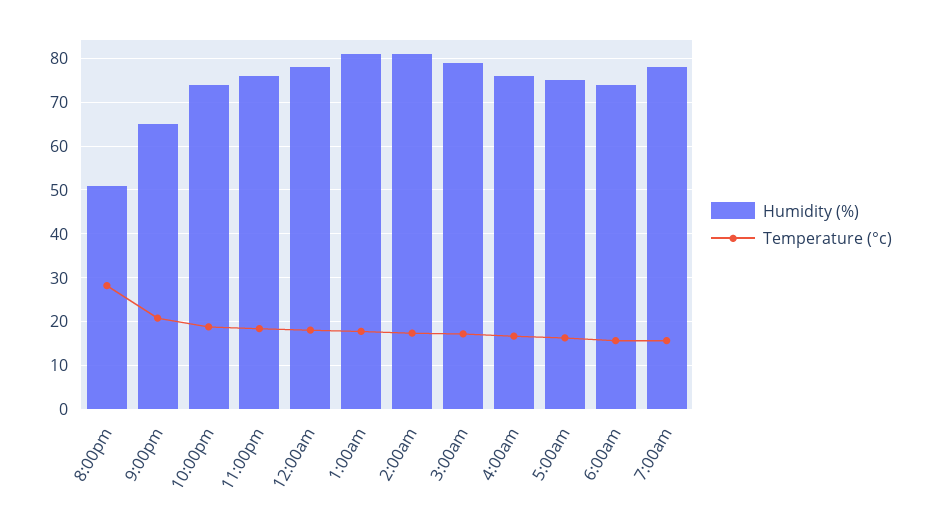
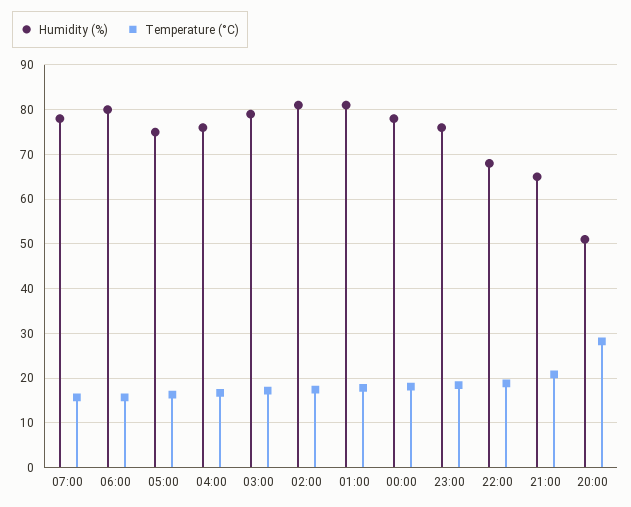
  {
    "Humidity (%)": {
      "8:00pm": 52,
      "9:00pm": 66,
-     "10:00pm": 74,
+     "10:00pm": 68,
      "11:00pm": 76,
      "12:00am": 78,
      "1:00am": 82,
      "2:00am": 82,
      "3:00am": 80,
      "4:00am": 76,
      "5:00am": 76,
-     "6:00am": 74,
+     "6:00am": 80,
      "7:00am": 78
    },
    "Temperature (°c)": {
      "8:00pm": 28,
      "9:00pm": 20,
      "10:00pm": 18,
      "11:00pm": 18,
      "12:00am": 18,
      "1:00am": 18,
      "2:00am": 18,
      "3:00am": 18,
      "4:00am": 16,
      "5:00am": 16,
      "6:00am": 16,
      "7:00am": 16
    }
  }

